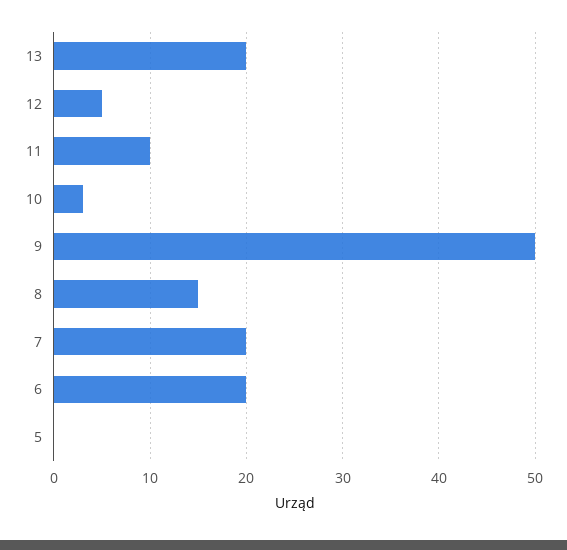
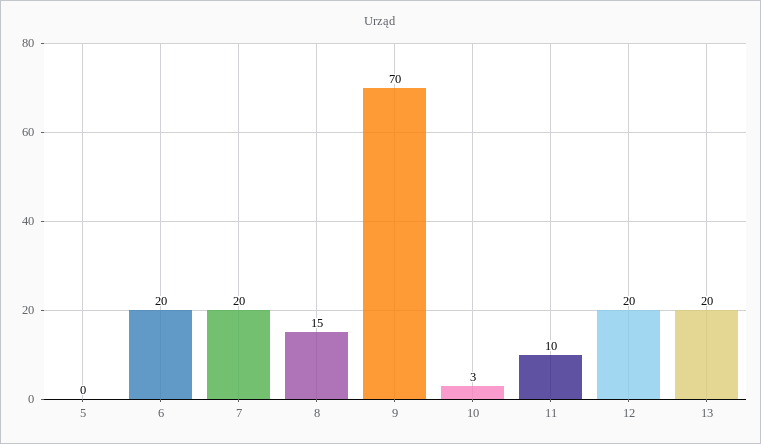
  {
    "13": 20,
-   "12": 5,
+   "12": 20,
    "11": 10,
    "10": 3,
-   "9": 50,
+   "9": 70,
    "8": 15,
    "7": 20,
    "6": 20,
    "5": 0
  }

